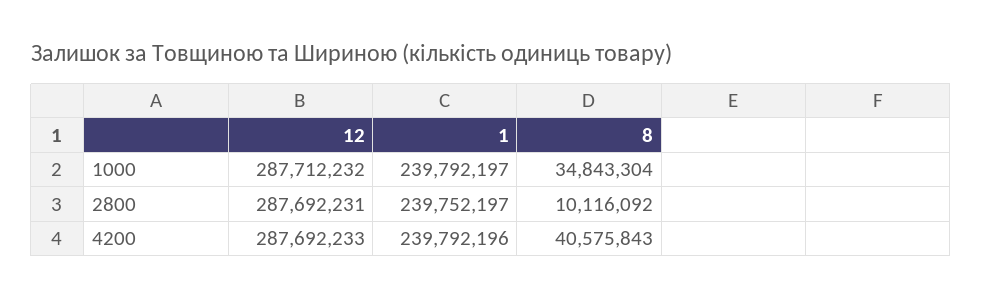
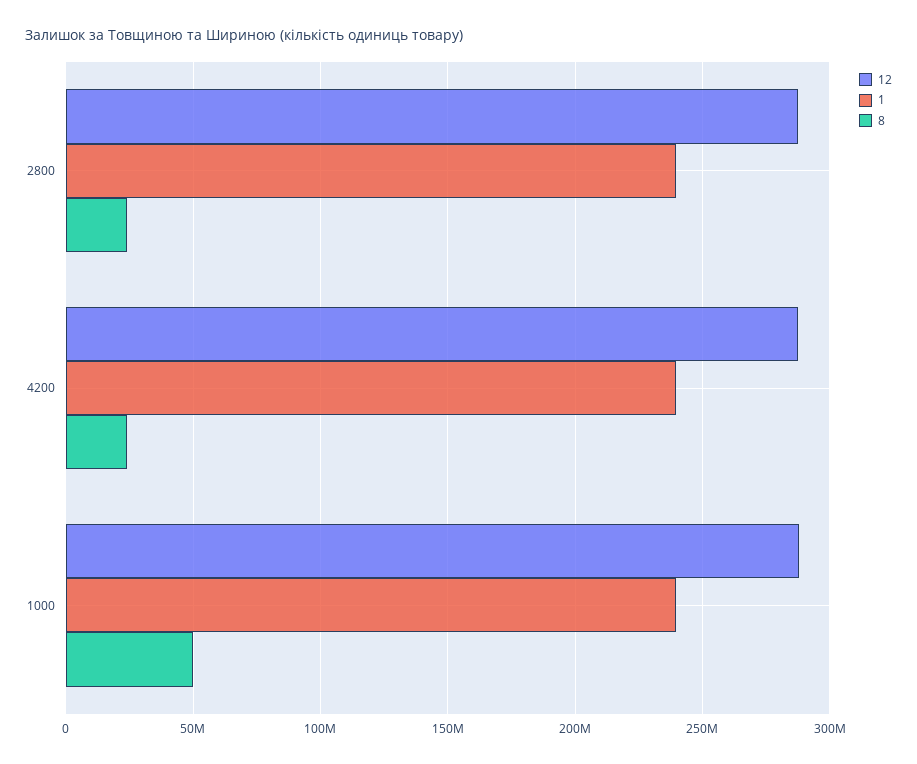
  {
    "12": {
      "1000": 287712232,
      "2800": 287692231,
      "4200": 287692233
    },
    "1": {
      "1000": 239792197,
      "2800": 239752197,
      "4200": 239792196
    },
    "8": {
-     "1000": 34843304,
+     "1000": 50000000,
-     "2800": 10116092,
+     "2800": 25000000,
-     "4200": 40575843
+     "4200": 25000000
    }
  }

